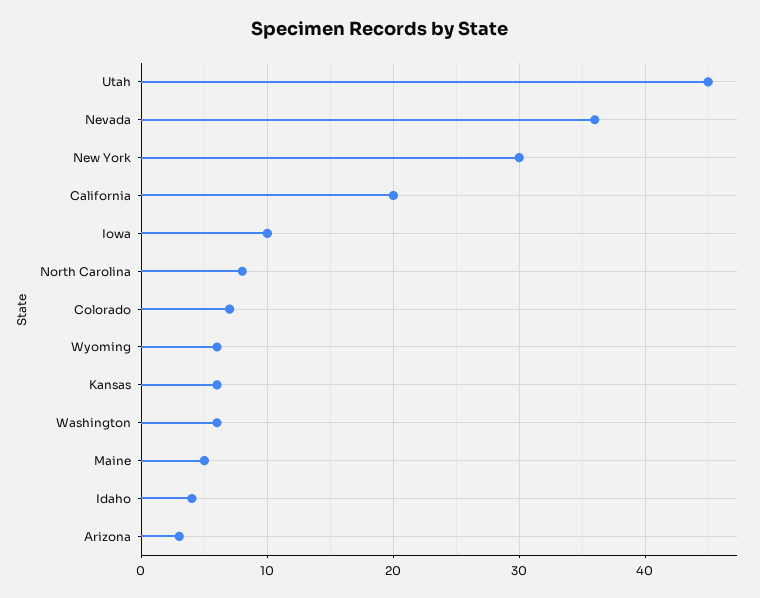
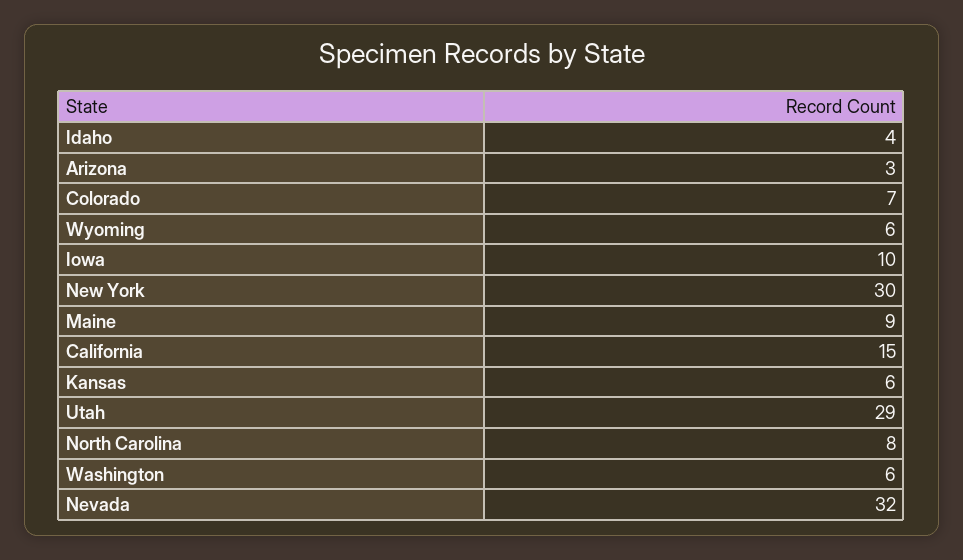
  {
-   "Utah": 45,
+   "Utah": 29,
-   "Nevada": 36,
+   "Nevada": 32,
    "New York": 30,
-   "California": 20,
+   "California": 15,
    "Iowa": 10,
    "North Carolina": 8,
    "Colorado": 7,
    "Wyoming": 6,
    "Kansas": 6,
    "Washington": 6,
-   "Maine": 5,
+   "Maine": 9,
    "Idaho": 4,
    "Arizona": 3
  }

